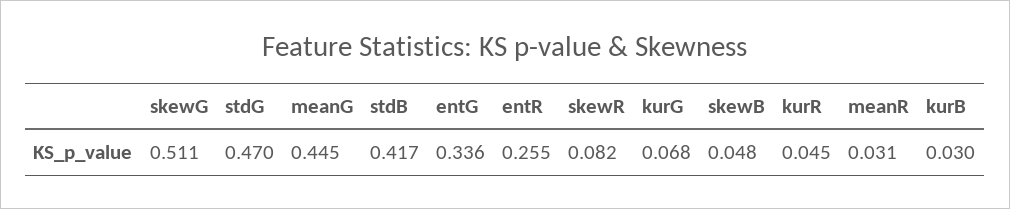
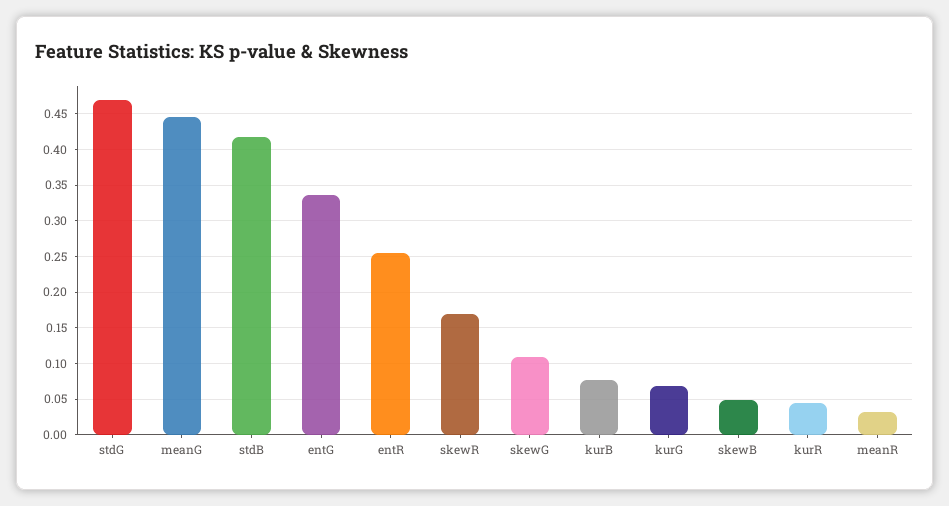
  {
-   "skewG": 0.511,
+   "skewG": 0.11,
    "stdG": 0.47,
    "meanG": 0.445,
    "stdB": 0.417,
    "entG": 0.336,
    "entR": 0.255,
-   "skewR": 0.082,
+   "skewR": 0.17,
    "kurG": 0.068,
    "skewB": 0.048,
    "kurR": 0.045,
    "meanR": 0.031,
-   "kurB": 0.03
+   "kurB": 0.08
  }

